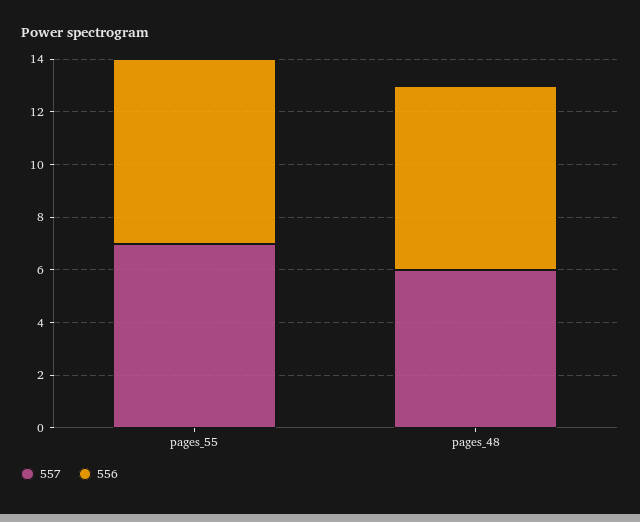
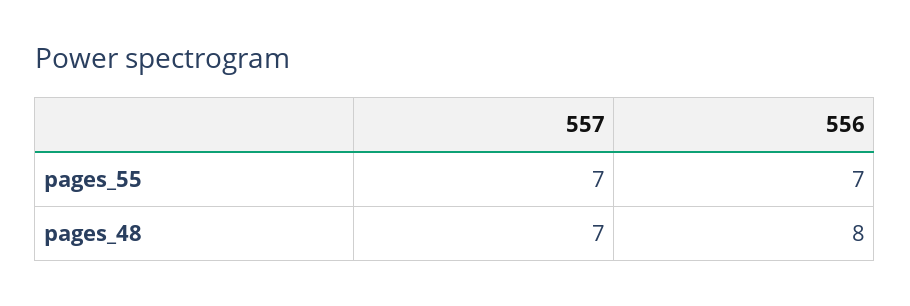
  {
    "557": {
      "pages_55": 7,
-     "pages_48": 6
+     "pages_48": 7
    },
    "556": {
      "pages_55": 7,
-     "pages_48": 7
+     "pages_48": 8
    }
  }

